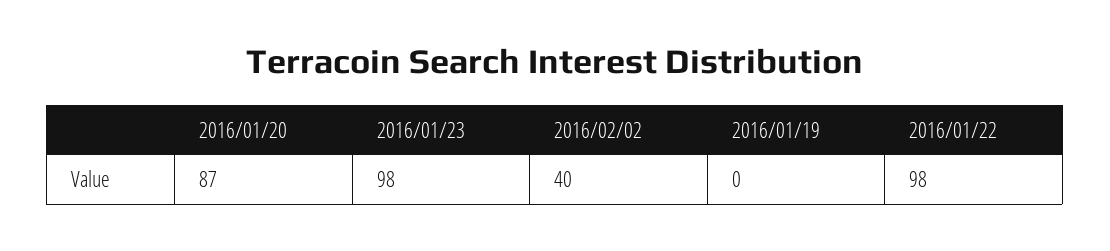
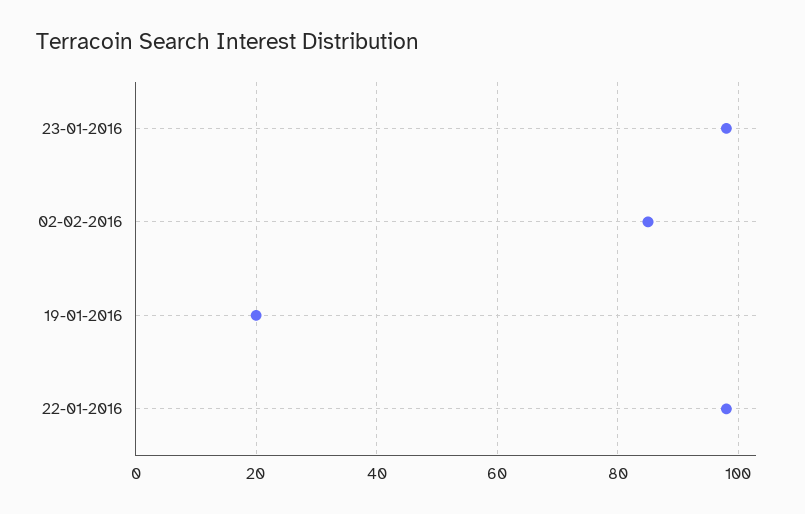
  {
-   "2016/01/20": 87,
    "2016/01/23": 98,
-   "2016/02/02": 40,
+   "2016/02/02": 85,
-   "2016/01/19": 0,
+   "2016/01/19": 20,
    "2016/01/22": 98
  }

